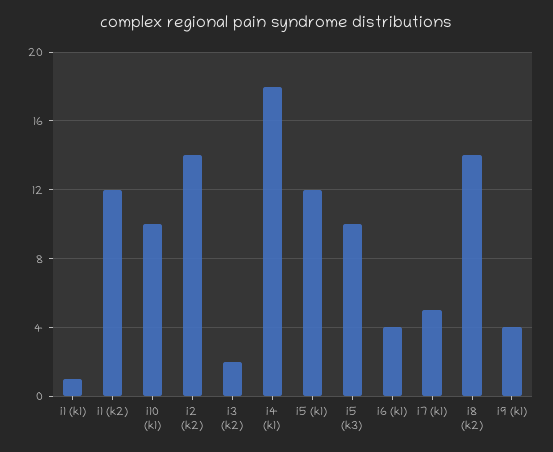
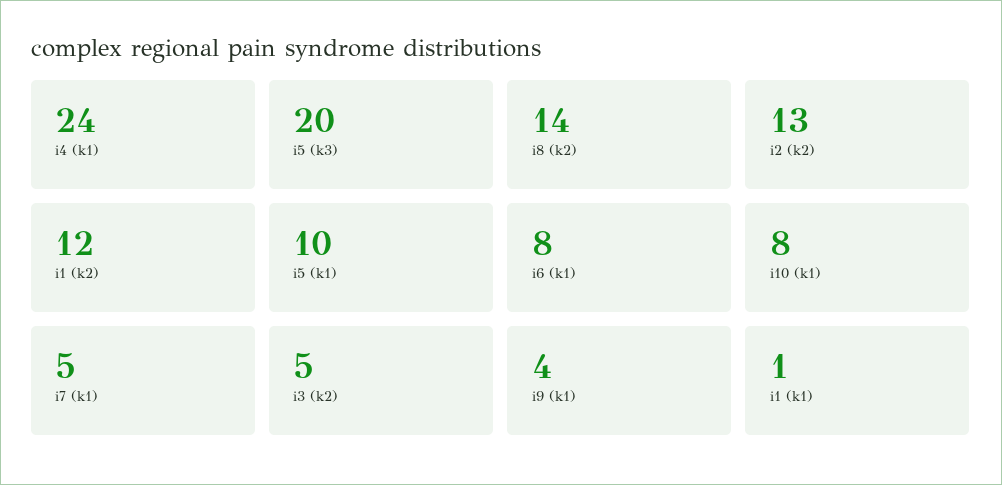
  {
    "i1 (k1)": 1,
    "i1 (k2)": 12,
-   "i10 (k1)": 10,
+   "i10 (k1)": 8,
-   "i2 (k2)": 14,
+   "i2 (k2)": 13,
-   "i3 (k2)": 2,
+   "i3 (k2)": 5,
-   "i4 (k1)": 18,
+   "i4 (k1)": 24,
-   "i5 (k1)": 12,
+   "i5 (k1)": 10,
-   "i5 (k3)": 10,
+   "i5 (k3)": 20,
-   "i6 (k1)": 4,
+   "i6 (k1)": 8,
    "i7 (k1)": 5,
    "i8 (k2)": 14,
    "i9 (k1)": 4
  }

